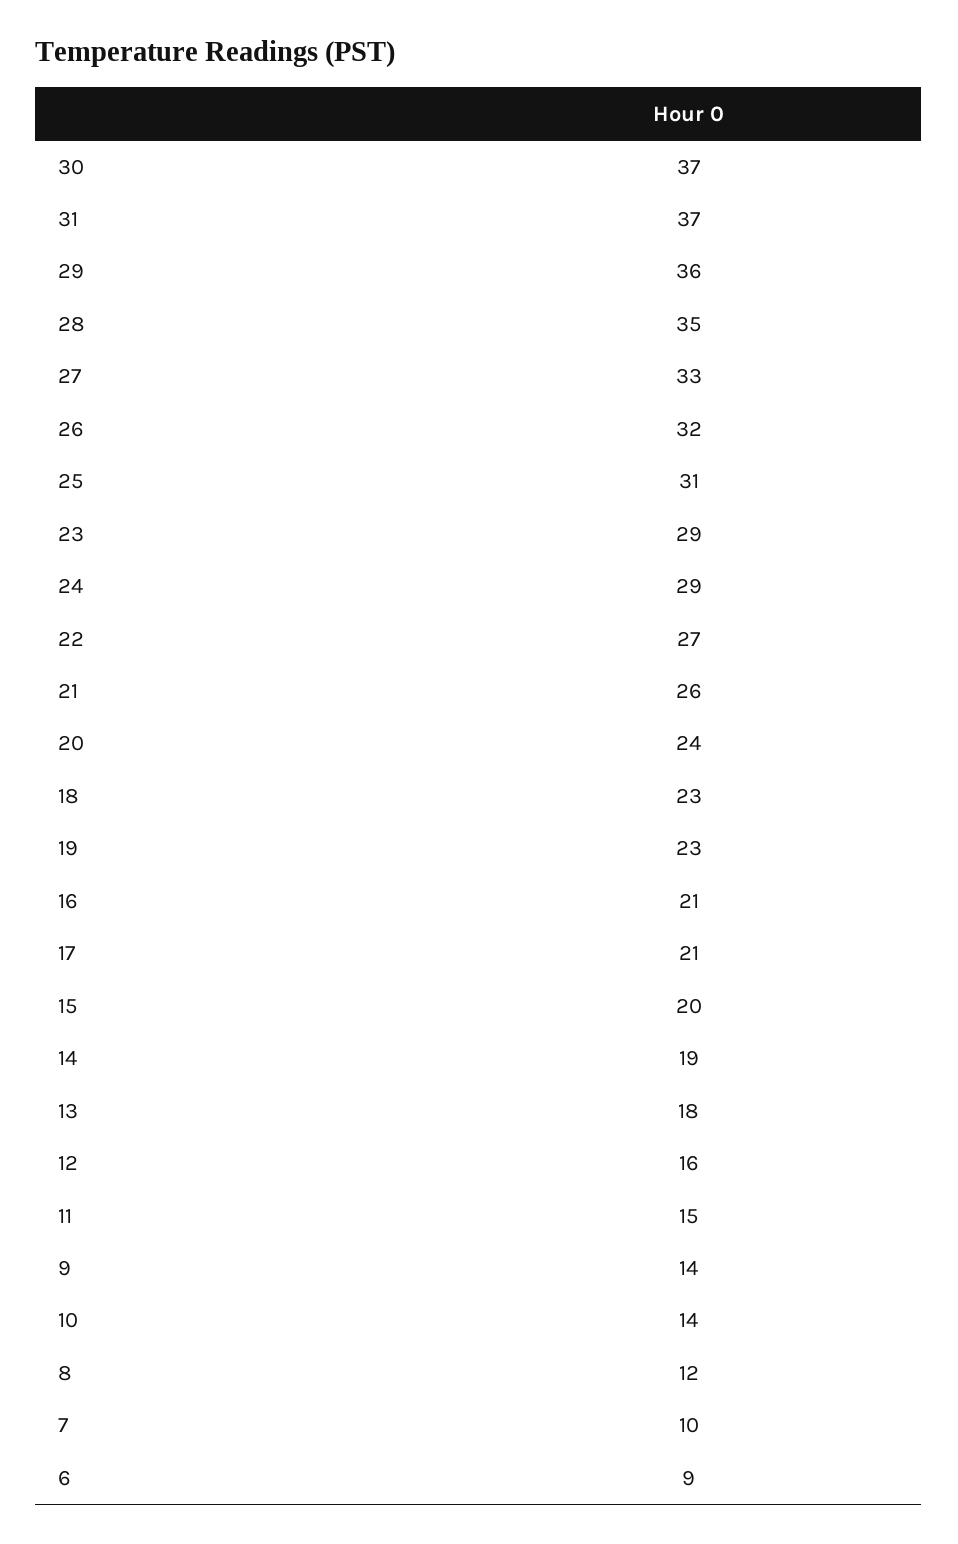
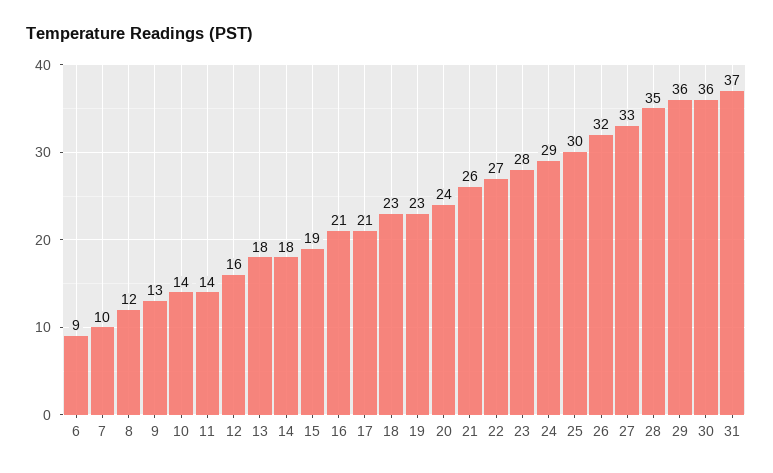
  {
-   "30": 37,
+   "30": 36,
    "31": 37,
    "29": 36,
    "28": 35,
    "27": 33,
    "26": 32,
-   "25": 31,
+   "25": 30,
-   "23": 29,
+   "23": 28,
    "24": 29,
    "22": 27,
    "21": 26,
    "20": 24,
    "18": 23,
    "19": 23,
    "16": 21,
    "17": 21,
-   "15": 20,
+   "15": 19,
-   "14": 19,
+   "14": 18,
    "13": 18,
    "12": 16,
-   "11": 15,
+   "11": 14,
-   "9": 14,
+   "9": 13,
    "10": 14,
    "8": 12,
    "7": 10,
    "6": 9
  }

